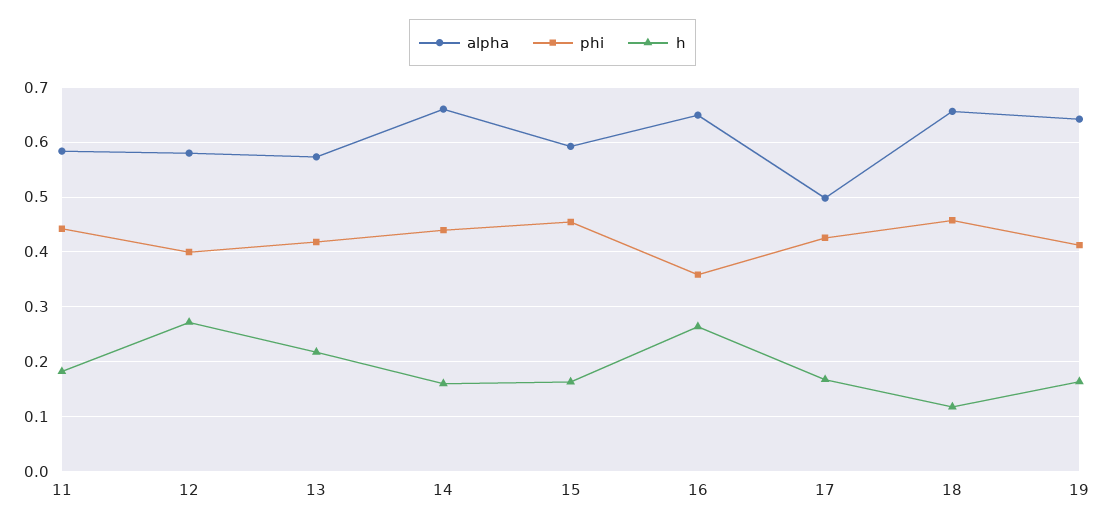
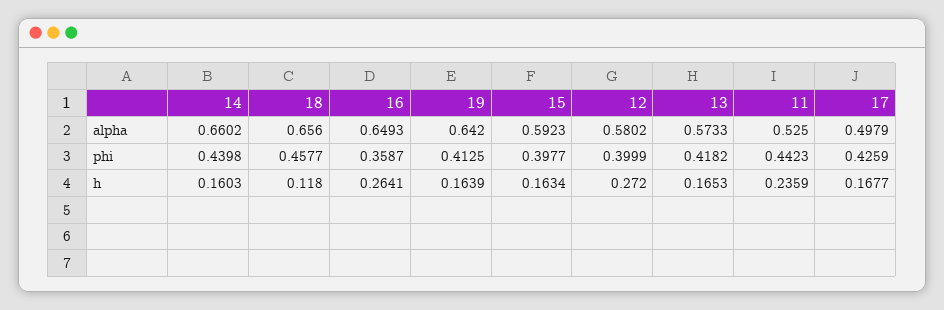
  {
    "alpha": {
-     "11": 0.58,
+     "11": 0.525,
      "12": 0.5802,
      "13": 0.5733,
      "14": 0.6602,
      "15": 0.5923,
      "16": 0.6493,
      "17": 0.4979,
      "18": 0.656,
      "19": 0.642
    },
    "phi": {
      "11": 0.4423,
      "12": 0.3999,
      "13": 0.4182,
      "14": 0.4398,
-     "15": 0.46,
+     "15": 0.3977,
      "16": 0.3587,
      "17": 0.4259,
      "18": 0.4577,
      "19": 0.4125
    },
    "h": {
-     "11": 0.18,
+     "11": 0.2359,
      "12": 0.272,
-     "13": 0.22,
+     "13": 0.1653,
      "14": 0.1603,
      "15": 0.1634,
      "16": 0.2641,
      "17": 0.1677,
      "18": 0.118,
      "19": 0.1639
    }
  }

